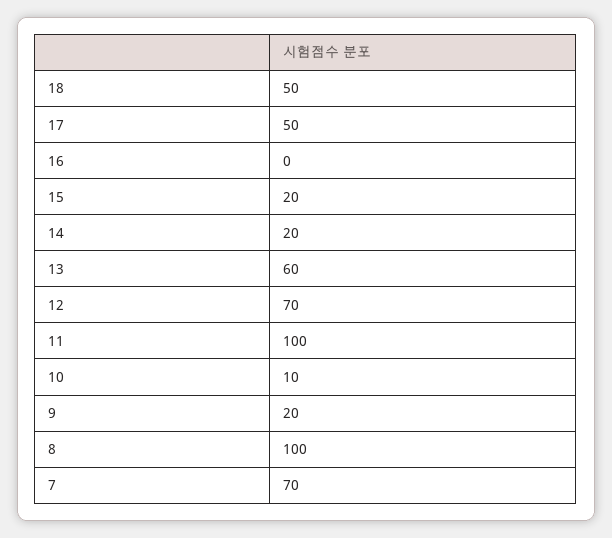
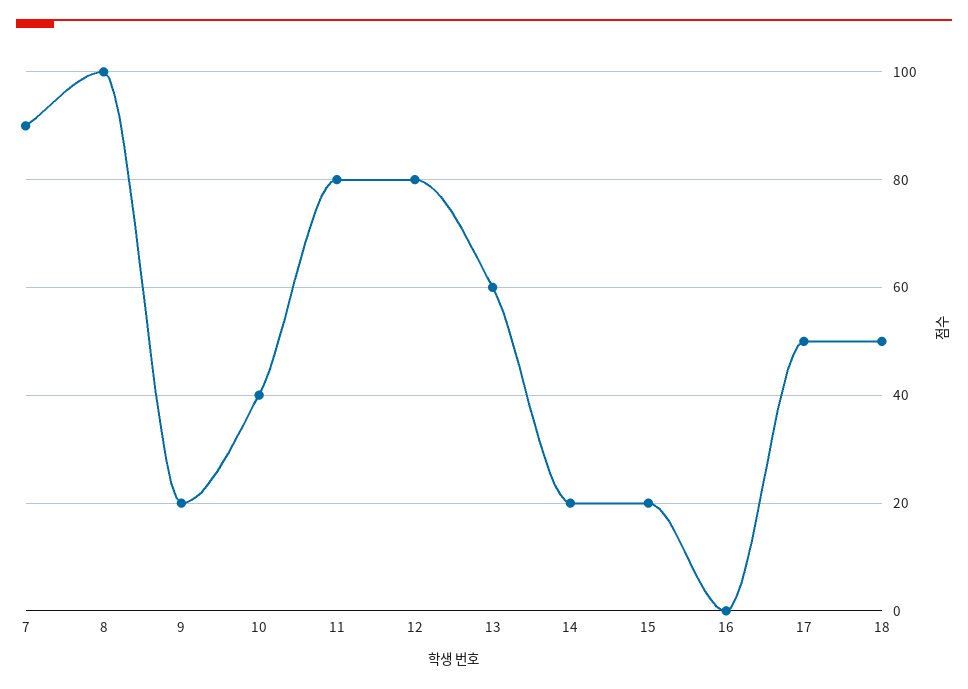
  {
    "18": 50,
    "17": 50,
    "16": 0,
    "15": 20,
    "14": 20,
    "13": 60,
-   "12": 70,
+   "12": 80,
-   "11": 100,
+   "11": 80,
-   "10": 10,
+   "10": 40,
    "9": 20,
    "8": 100,
-   "7": 70
+   "7": 90
  }

